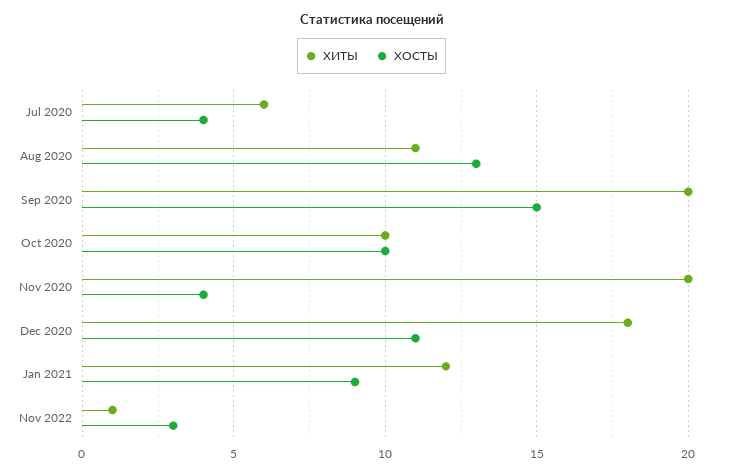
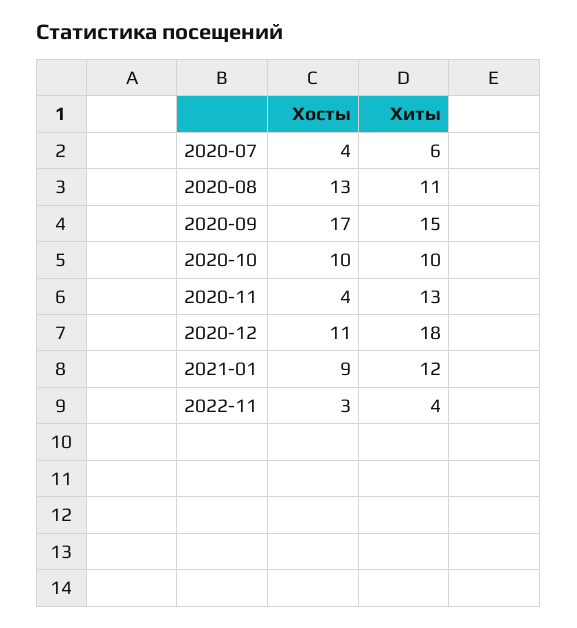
  {
    "ХИТЫ": {
      "Jul 2020": 6,
      "Aug 2020": 11,
-     "Sep 2020": 20,
+     "Sep 2020": 15,
      "Oct 2020": 10,
-     "Nov 2020": 20,
+     "Nov 2020": 13,
      "Dec 2020": 18,
      "Jan 2021": 12,
-     "Nov 2022": 1
+     "Nov 2022": 4
    },
    "ХОСТЫ": {
      "Jul 2020": 4,
      "Aug 2020": 13,
-     "Sep 2020": 15,
+     "Sep 2020": 17,
      "Oct 2020": 10,
      "Nov 2020": 4,
      "Dec 2020": 11,
      "Jan 2021": 9,
      "Nov 2022": 3
    }
  }

